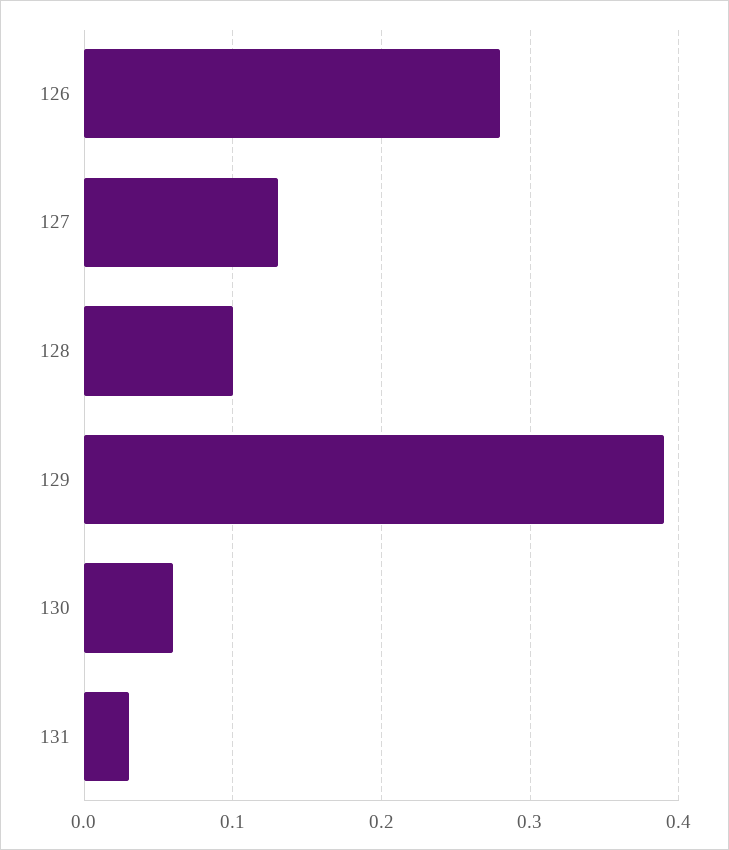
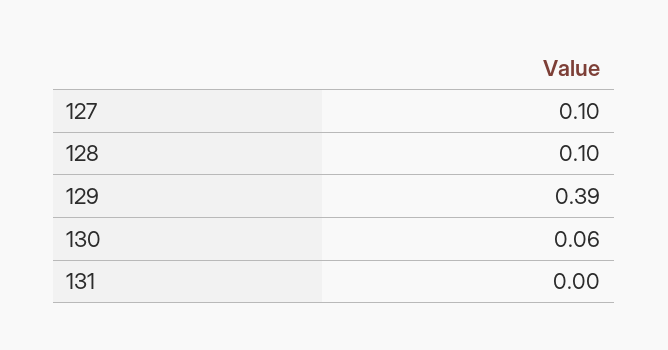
  {
-   "126": 0.28,
-   "127": 0.13,
+   "127": 0.1,
    "128": 0.1,
    "129": 0.39,
    "130": 0.06,
-   "131": 0.03
+   "131": 0
  }

